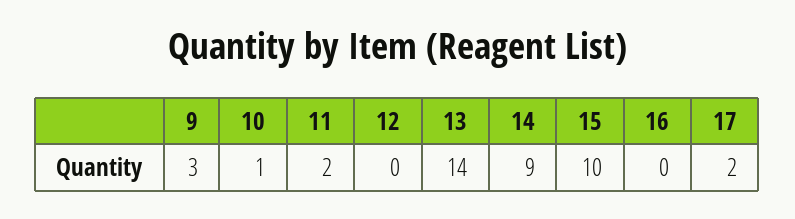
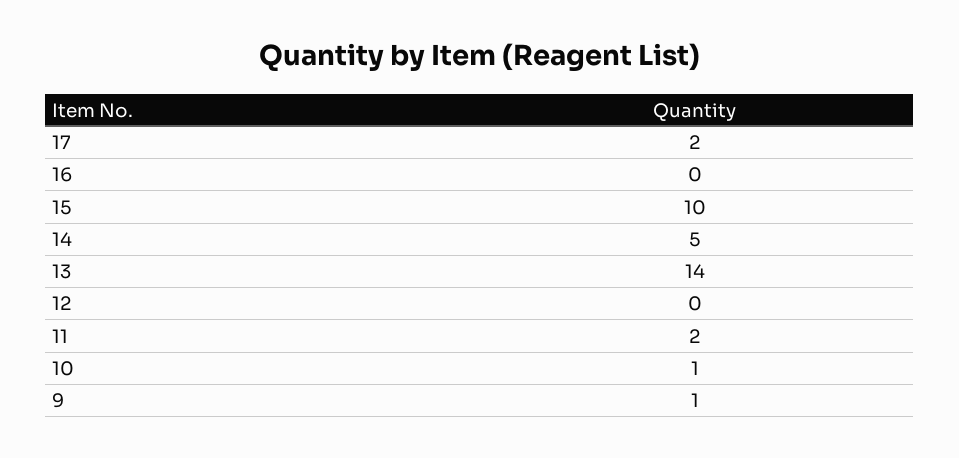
  {
-   "9": 3,
+   "9": 1,
    "10": 1,
    "11": 2,
    "12": 0,
    "13": 14,
-   "14": 9,
+   "14": 5,
    "15": 10,
    "16": 0,
    "17": 2
  }

